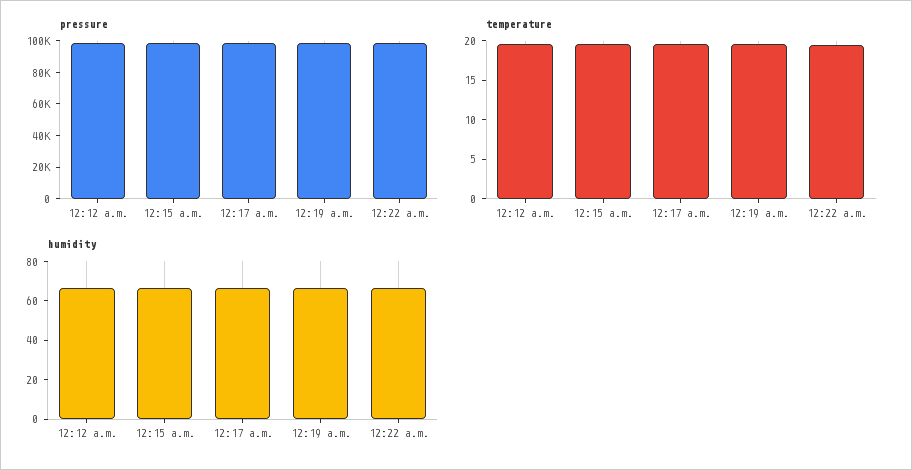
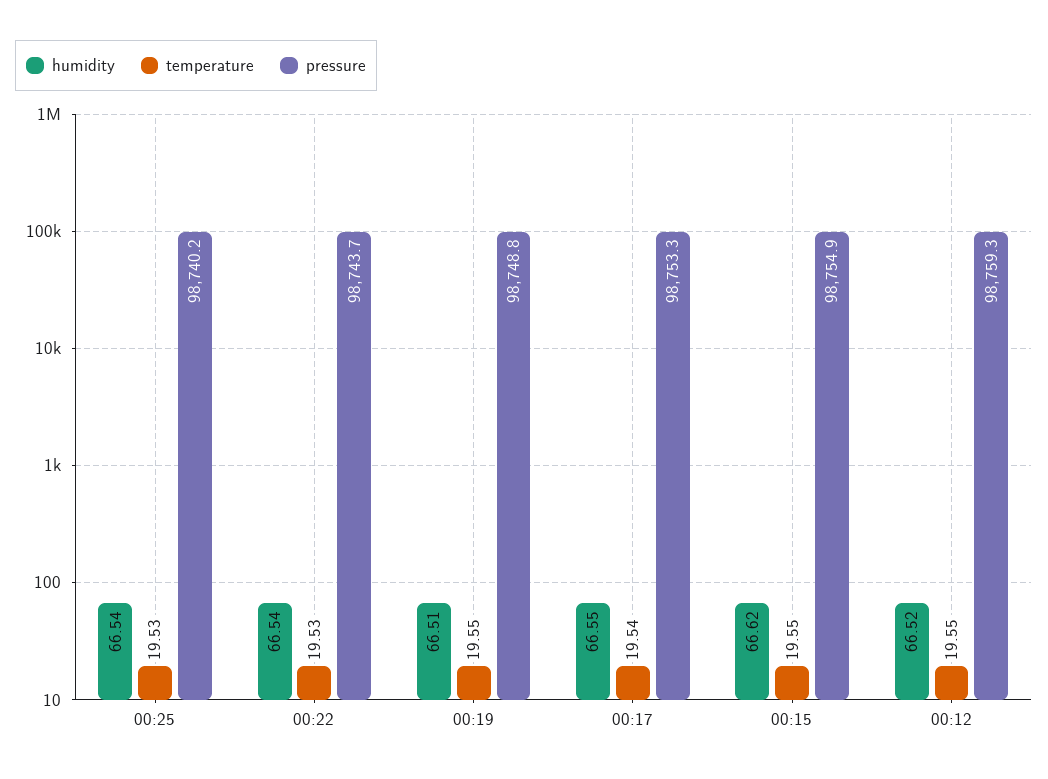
  {
    "pressure": {
      "12:12 a.m.": 98759.3,
      "12:15 a.m.": 98754.9,
      "12:17 a.m.": 98753.3,
      "12:19 a.m.": 98748.8,
-     "12:22 a.m.": 98743.7
+     "12:22 a.m.": 98743.7,
+     "00:25": 98740.2
    },
    "temperature": {
      "12:12 a.m.": 19.55,
      "12:15 a.m.": 19.55,
      "12:17 a.m.": 19.54,
      "12:19 a.m.": 19.55,
-     "12:22 a.m.": 19.53
+     "12:22 a.m.": 19.53,
+     "00:25": 19.53
    },
    "humidity": {
      "12:12 a.m.": 66.52,
      "12:15 a.m.": 66.62,
      "12:17 a.m.": 66.55,
      "12:19 a.m.": 66.51,
-     "12:22 a.m.": 66.54
+     "12:22 a.m.": 66.54,
+     "00:25": 66.54
    }
  }

